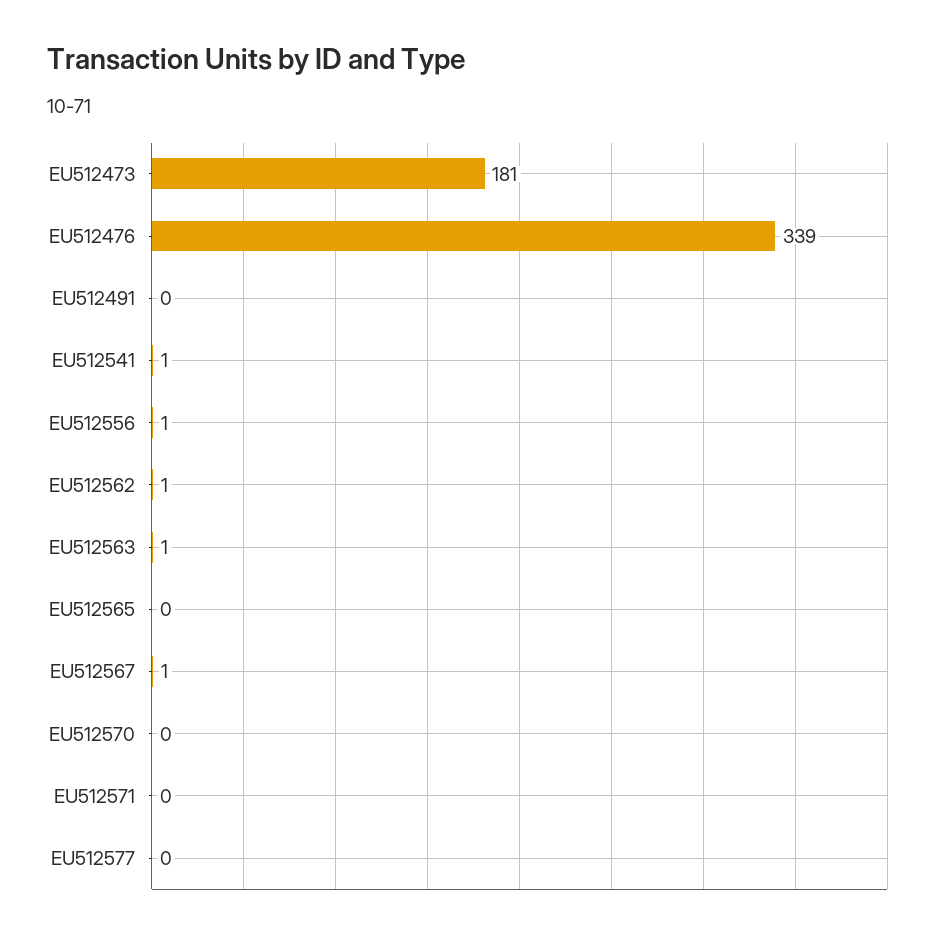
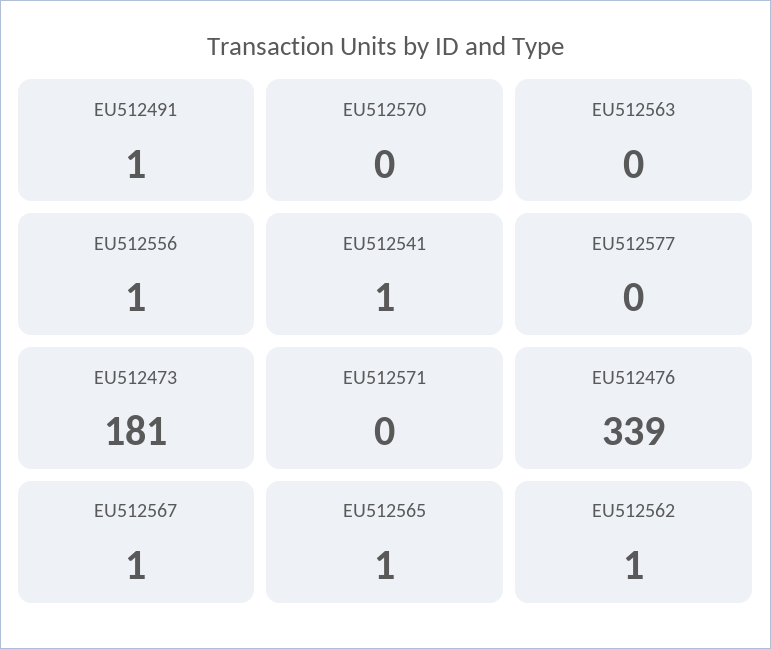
  {
    "EU512473": 181,
    "EU512476": 339,
-   "EU512491": 0,
+   "EU512491": 1,
    "EU512541": 1,
    "EU512556": 1,
    "EU512562": 1,
-   "EU512563": 1,
+   "EU512563": 0,
-   "EU512565": 0,
+   "EU512565": 1,
    "EU512567": 1,
    "EU512570": 0,
    "EU512571": 0,
    "EU512577": 0
  }

